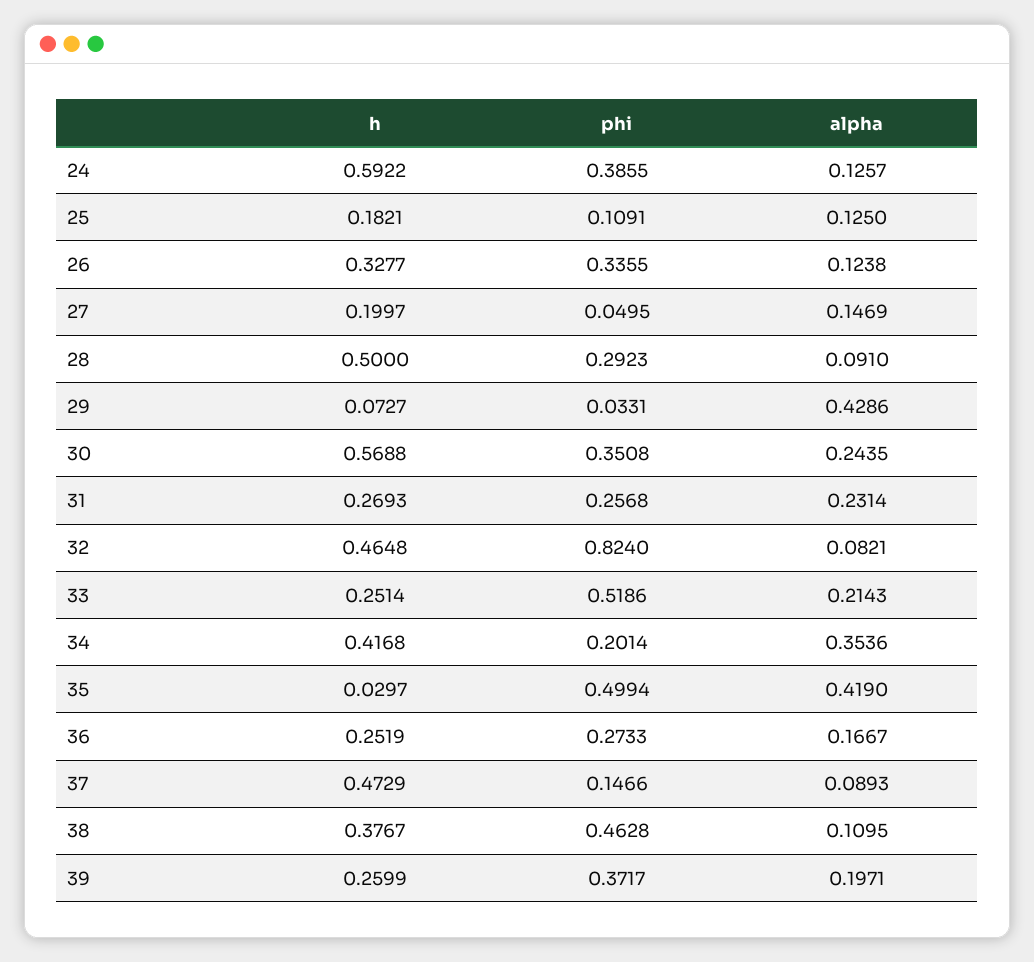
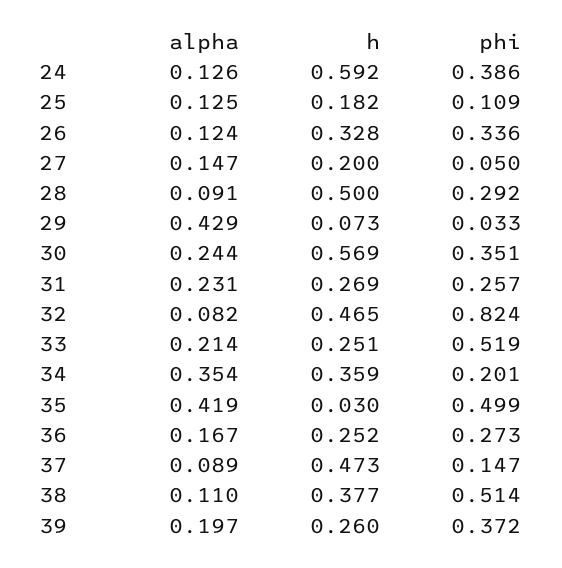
  {
    "h": {
      "24": 0.5922,
      "25": 0.1821,
      "26": 0.3277,
      "27": 0.1997,
      "28": 0.5,
      "29": 0.0727,
      "30": 0.5688,
      "31": 0.2693,
      "32": 0.4648,
      "33": 0.2514,
-     "34": 0.4168,
+     "34": 0.359,
      "35": 0.0297,
      "36": 0.2519,
      "37": 0.4729,
      "38": 0.3767,
      "39": 0.2599
    },
    "phi": {
      "24": 0.3855,
      "25": 0.1091,
      "26": 0.3355,
      "27": 0.0495,
      "28": 0.2923,
      "29": 0.0331,
      "30": 0.3508,
      "31": 0.2568,
      "32": 0.824,
      "33": 0.5186,
      "34": 0.2014,
      "35": 0.4994,
      "36": 0.2733,
      "37": 0.1466,
-     "38": 0.4628,
+     "38": 0.514,
      "39": 0.3717
    },
    "alpha": {
      "24": 0.1257,
      "25": 0.125,
      "26": 0.1238,
      "27": 0.1469,
      "28": 0.091,
      "29": 0.4286,
      "30": 0.2435,
      "31": 0.2314,
      "32": 0.0821,
      "33": 0.2143,
      "34": 0.3536,
      "35": 0.419,
      "36": 0.1667,
      "37": 0.0893,
      "38": 0.1095,
      "39": 0.1971
    }
  }

